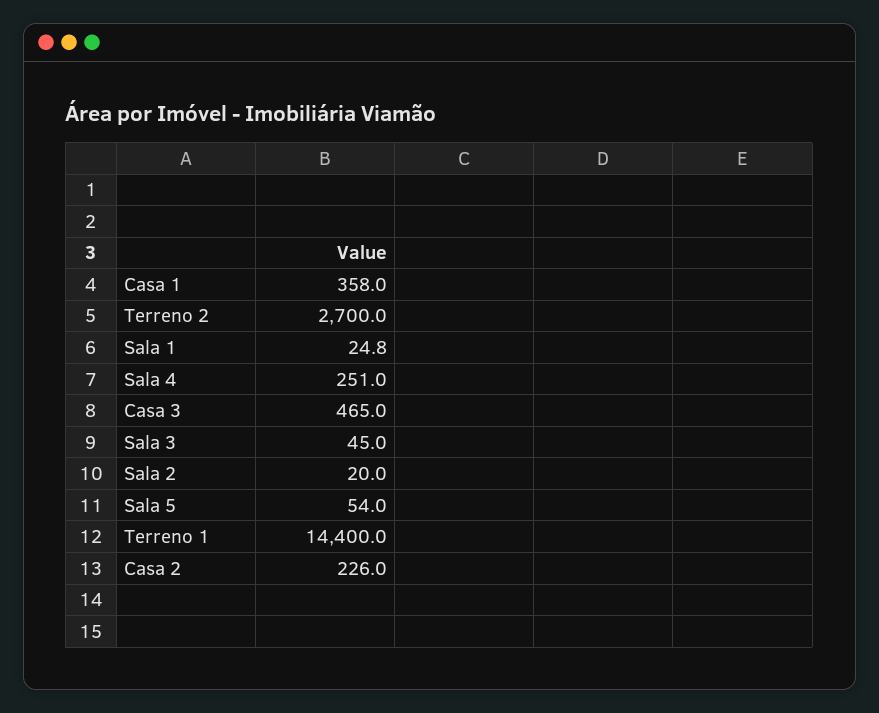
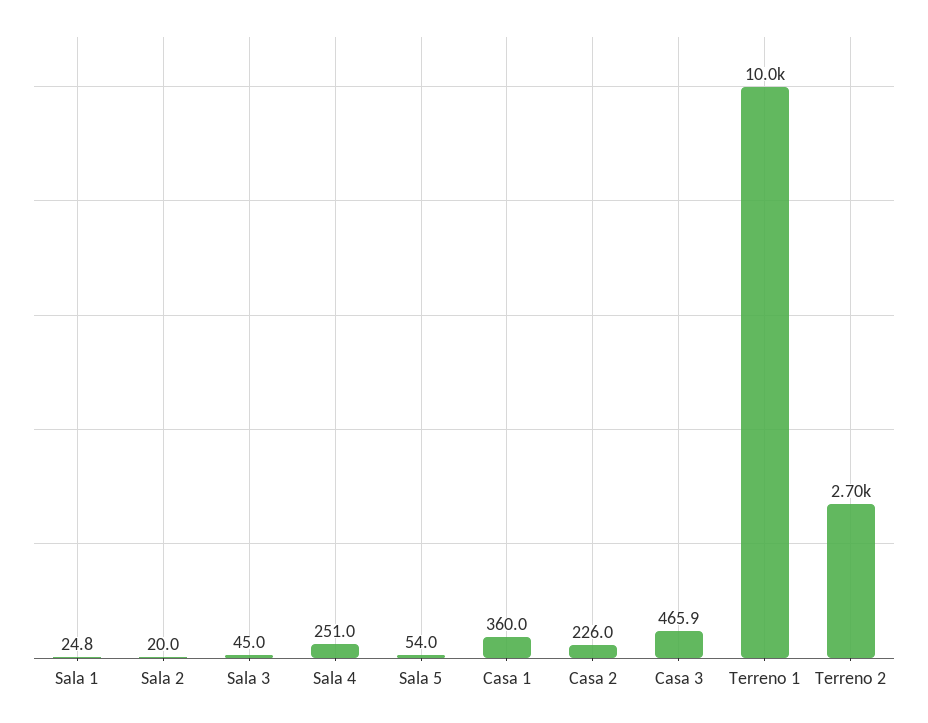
  {
-   "Casa 1": 358,
+   "Casa 1": 360,
    "Terreno 2": 2700,
    "Sala 1": 24.8,
    "Sala 4": 251,
-   "Casa 3": 465,
+   "Casa 3": 465.9,
    "Sala 3": 45,
    "Sala 2": 20,
    "Sala 5": 54,
-   "Terreno 1": 14400,
+   "Terreno 1": 10000,
    "Casa 2": 226
  }

